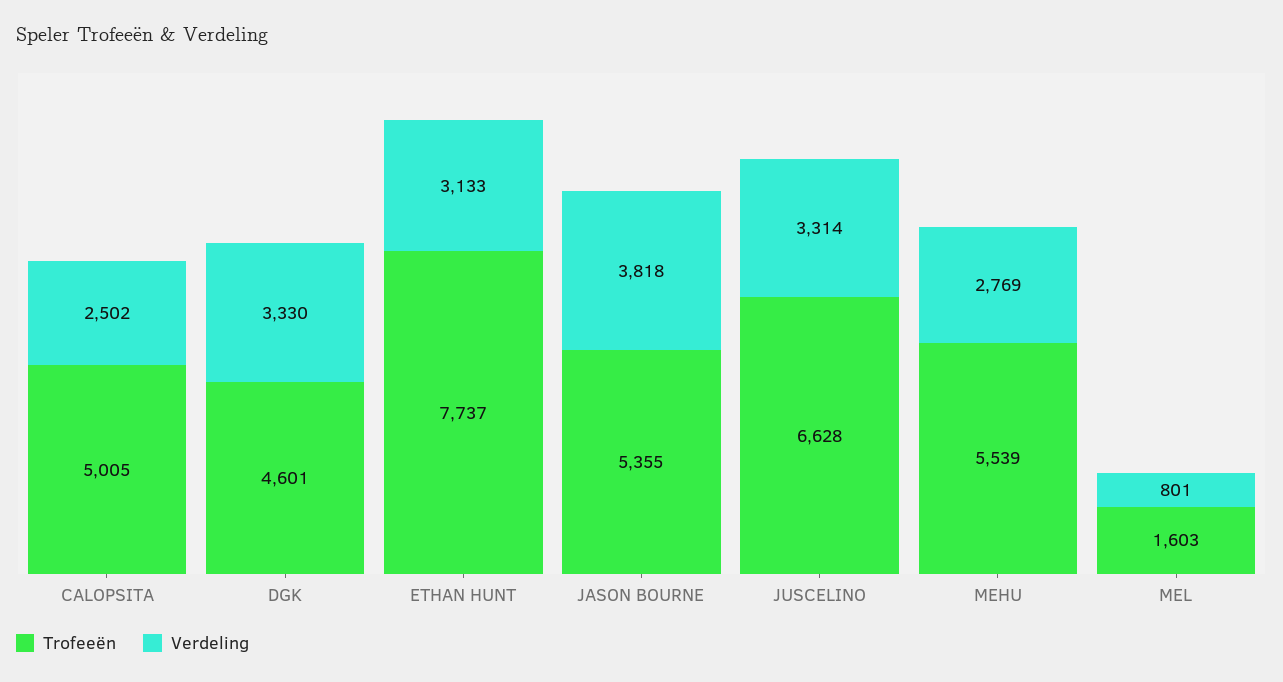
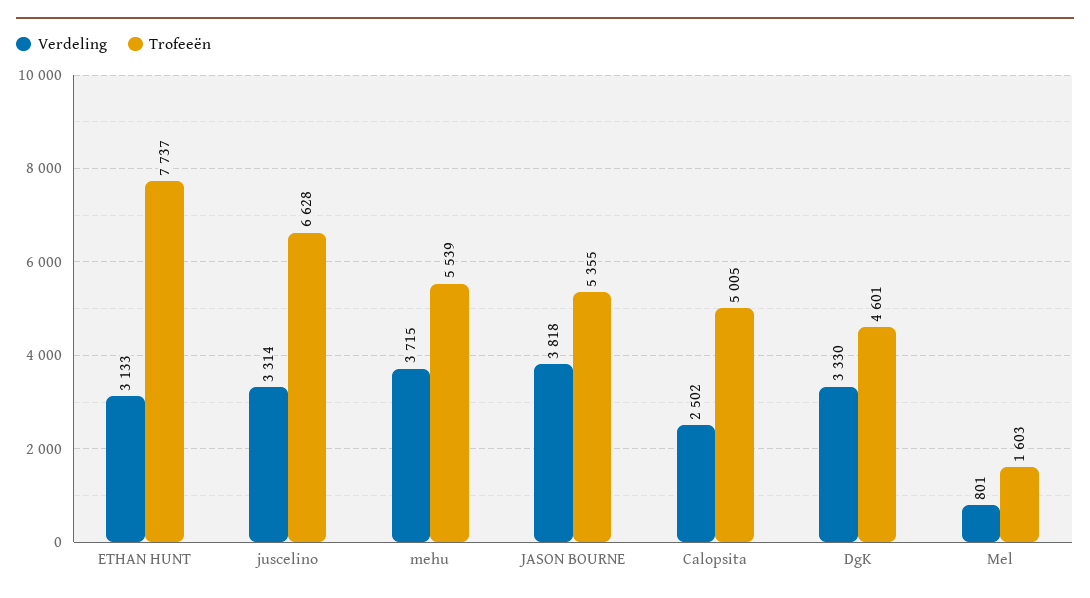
  {
    "Trofeeën": {
      "CALOPSITA": 5005,
      "DGK": 4601,
      "ETHAN HUNT": 7737,
      "JASON BOURNE": 5355,
      "JUSCELINO": 6628,
      "MEHU": 5539,
      "MEL": 1603
    },
    "Verdeling": {
      "CALOPSITA": 2502,
      "DGK": 3330,
      "ETHAN HUNT": 3133,
      "JASON BOURNE": 3818,
      "JUSCELINO": 3314,
-     "MEHU": 2769,
+     "MEHU": 3715,
      "MEL": 801
    }
  }

